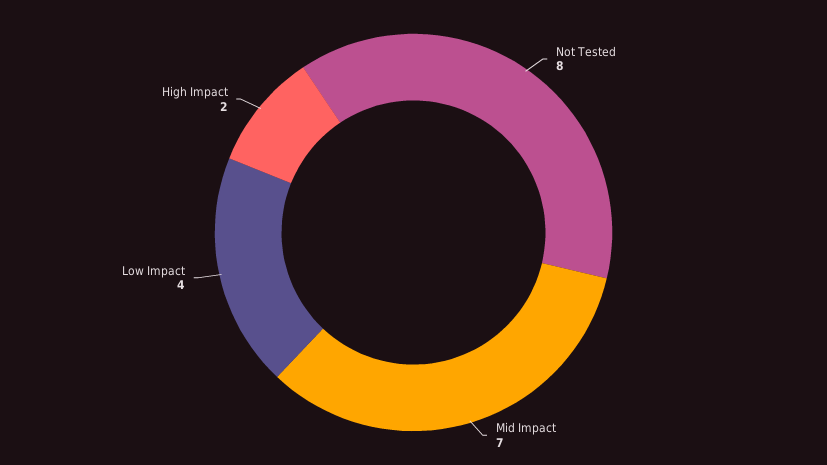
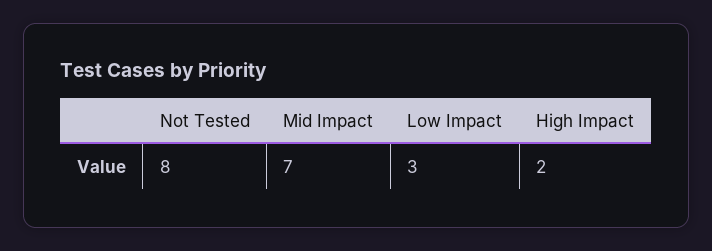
  {
    "Not Tested": 8,
    "Mid Impact": 7,
-   "Low Impact": 4,
+   "Low Impact": 3,
    "High Impact": 2
  }

